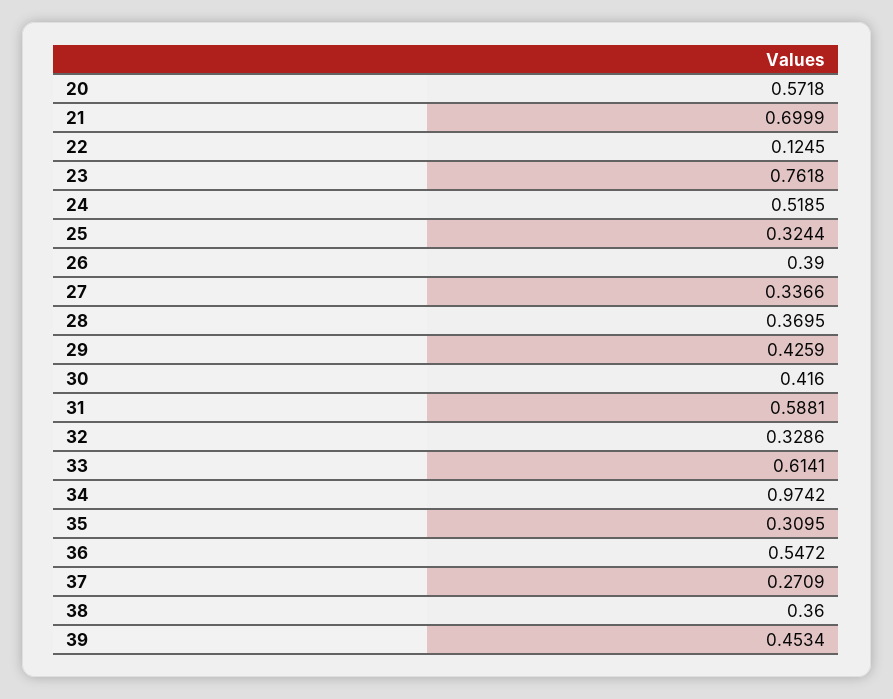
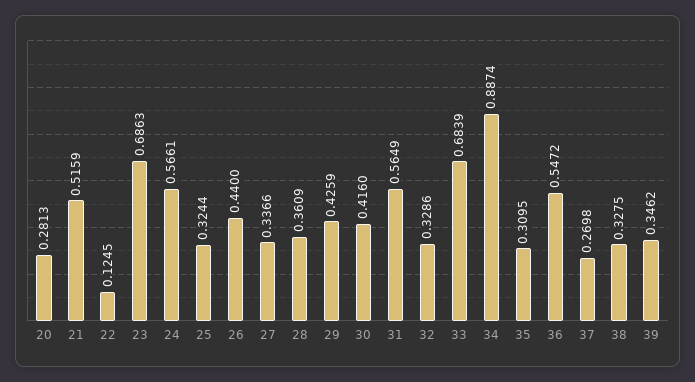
  {
-   "20": 0.5718,
+   "20": 0.2813,
-   "21": 0.6999,
+   "21": 0.5159,
    "22": 0.1245,
-   "23": 0.7618,
+   "23": 0.6863,
-   "24": 0.5185,
+   "24": 0.5661,
    "25": 0.3244,
-   "26": 0.39,
+   "26": 0.44,
    "27": 0.3366,
-   "28": 0.3695,
+   "28": 0.3609,
    "29": 0.4259,
    "30": 0.416,
-   "31": 0.5881,
+   "31": 0.5649,
    "32": 0.3286,
-   "33": 0.6141,
+   "33": 0.6839,
-   "34": 0.9742,
+   "34": 0.8874,
    "35": 0.3095,
    "36": 0.5472,
-   "37": 0.2709,
+   "37": 0.2698,
-   "38": 0.36,
+   "38": 0.3275,
-   "39": 0.4534
+   "39": 0.3462
  }

